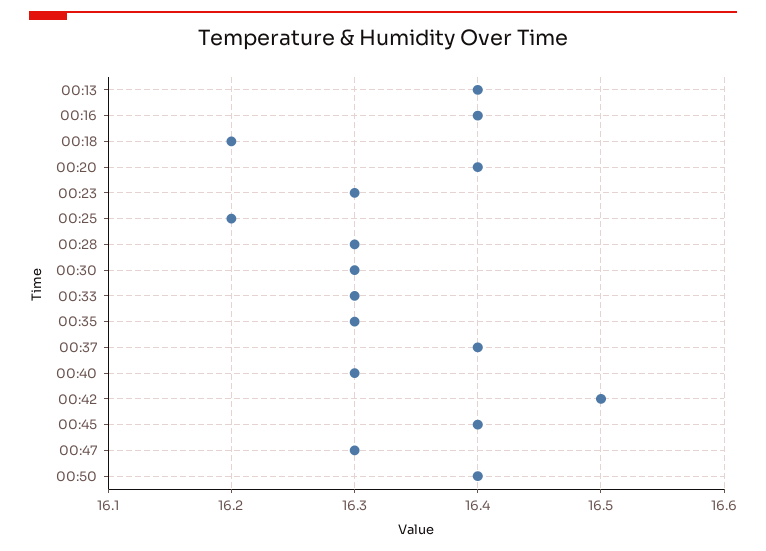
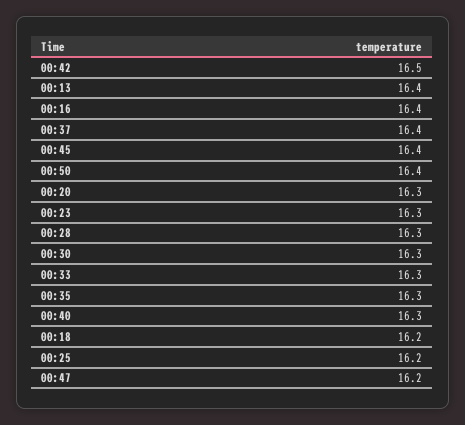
  {
    "00:13": 16.4,
    "00:16": 16.4,
    "00:18": 16.2,
-   "00:20": 16.4,
+   "00:20": 16.3,
    "00:23": 16.3,
    "00:25": 16.2,
    "00:28": 16.3,
    "00:30": 16.3,
    "00:33": 16.3,
    "00:35": 16.3,
    "00:37": 16.4,
    "00:40": 16.3,
    "00:42": 16.5,
    "00:45": 16.4,
-   "00:47": 16.3,
+   "00:47": 16.2,
    "00:50": 16.4
  }

